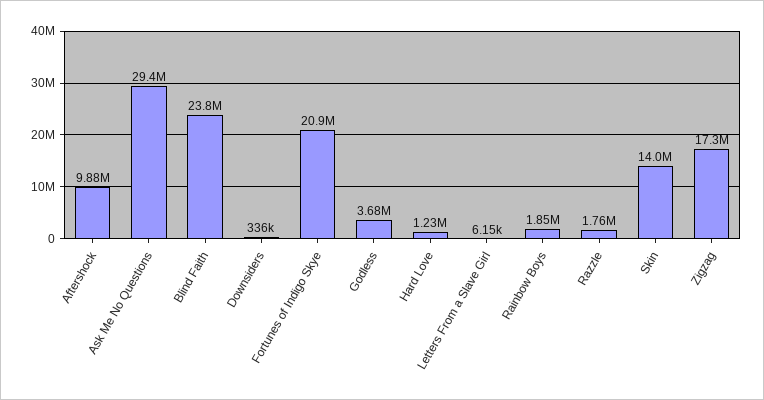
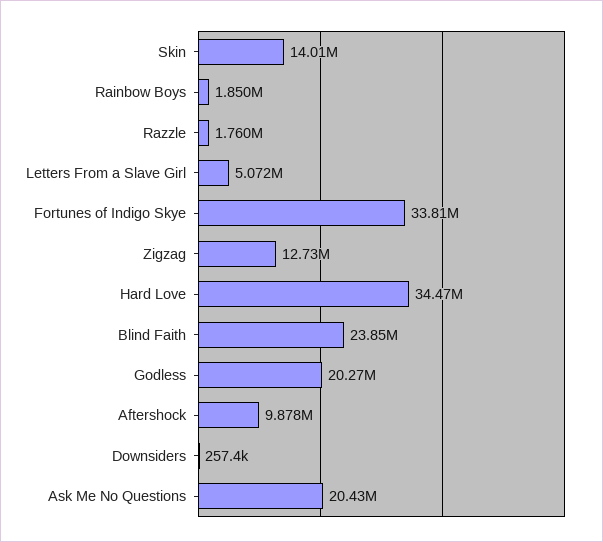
  {
    "Aftershock": 9878000,
-   "Ask Me No Questions": 29400000,
+   "Ask Me No Questions": 20430000,
    "Blind Faith": 23850000,
-   "Downsiders": 336000,
+   "Downsiders": 257400,
-   "Fortunes of Indigo Skye": 20900000,
+   "Fortunes of Indigo Skye": 33810000,
-   "Godless": 3680000,
+   "Godless": 20270000,
-   "Hard Love": 1230000,
+   "Hard Love": 34470000,
-   "Letters From a Slave Girl": 6150,
+   "Letters From a Slave Girl": 5072000,
    "Rainbow Boys": 1850000,
    "Razzle": 1760000,
    "Skin": 14010000,
-   "Zigzag": 17300000
+   "Zigzag": 12730000
  }

